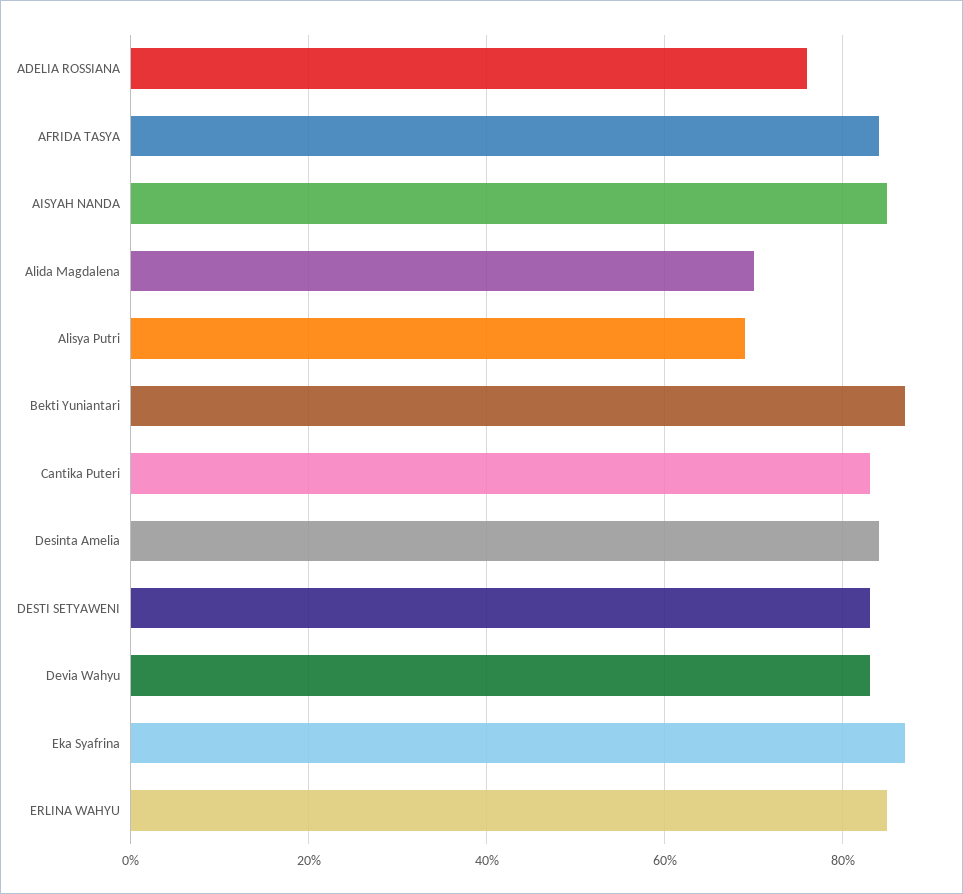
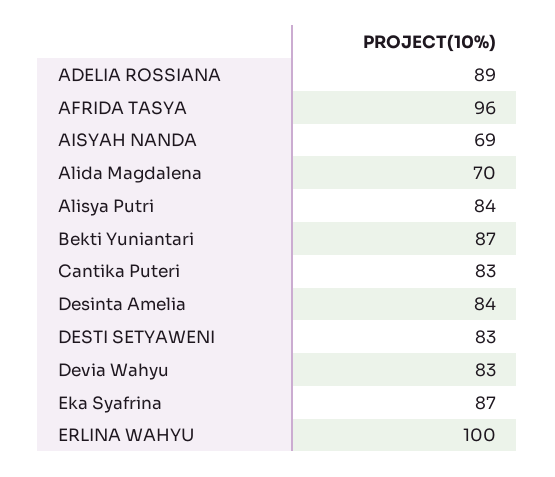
  {
-   "ADELIA ROSSIANA": 75,
+   "ADELIA ROSSIANA": 89,
-   "AFRIDA TASYA": 85,
+   "AFRIDA TASYA": 96,
-   "AISYAH NANDA": 85,
+   "AISYAH NANDA": 69,
    "Alida Magdalena": 70,
-   "Alisya Putri": 70,
+   "Alisya Putri": 84,
    "Bekti Yuniantari": 87,
    "Cantika Puteri": 83,
    "Desinta Amelia": 84,
    "DESTI SETYAWENI": 83,
    "Devia Wahyu": 83,
    "Eka Syafrina": 87,
-   "ERLINA WAHYU": 85
+   "ERLINA WAHYU": 100
  }

